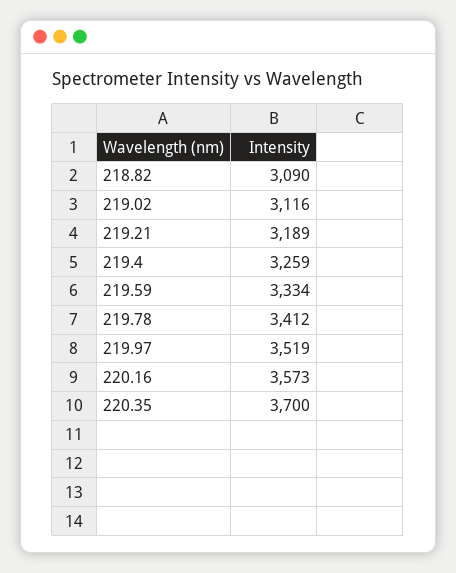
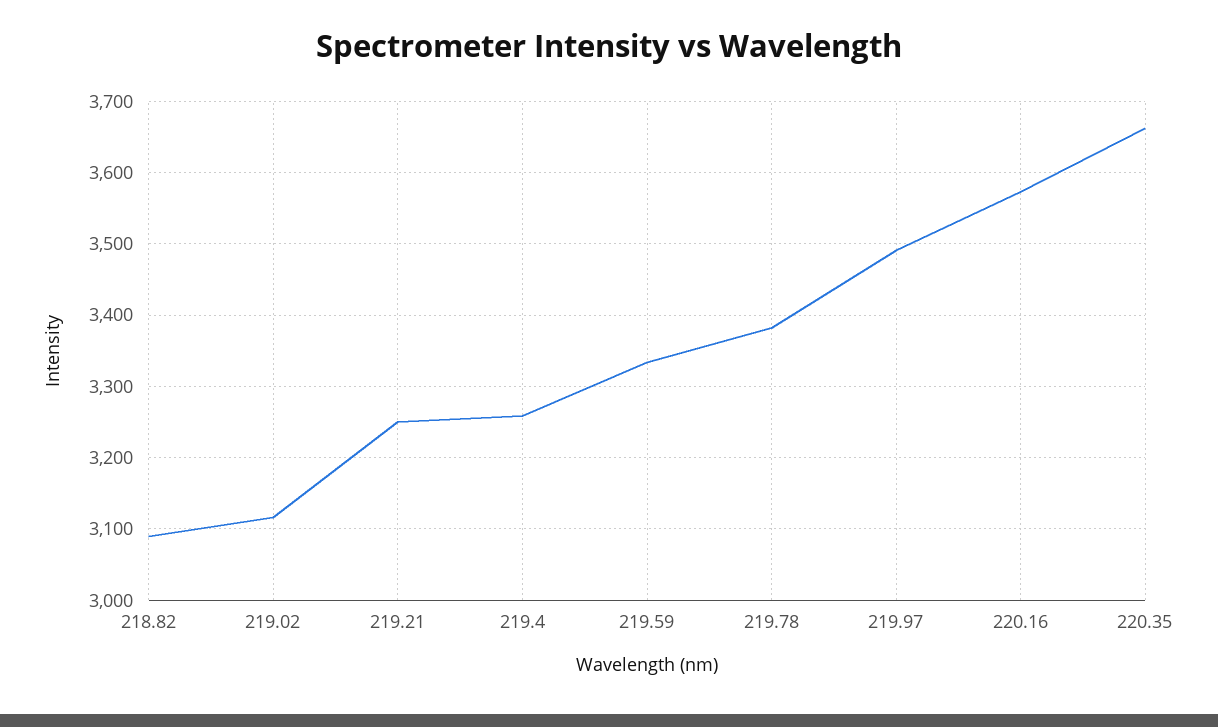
  {
    "218.82": 3090,
    "219.02": 3116,
-   "219.21": 3189,
+   "219.21": 3250,
    "219.4": 3259,
    "219.59": 3334,
-   "219.78": 3412,
+   "219.78": 3380,
-   "219.97": 3519,
+   "219.97": 3490,
    "220.16": 3573,
-   "220.35": 3700
+   "220.35": 3660
  }

